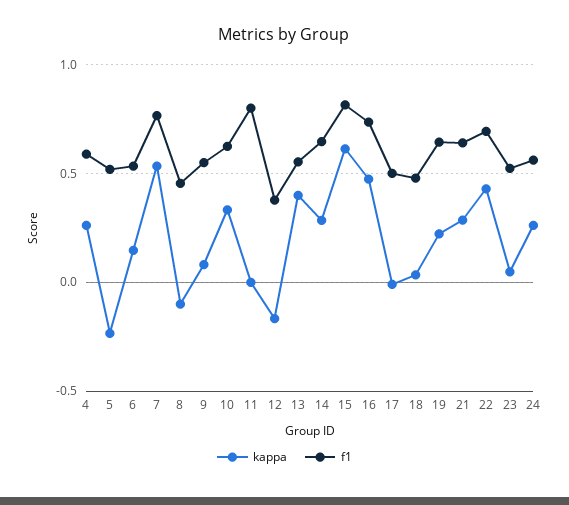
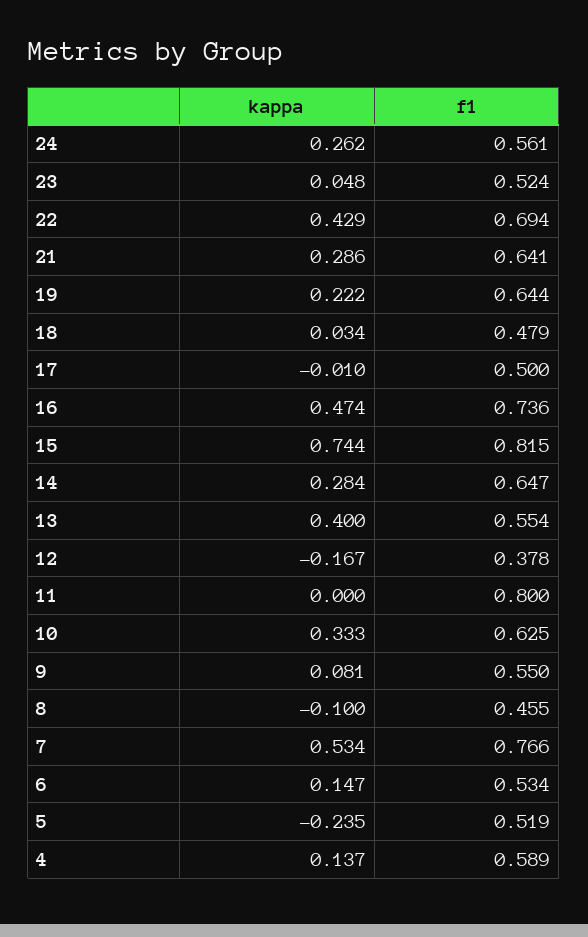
  {
    "kappa": {
-     "4": 0.25,
+     "4": 0.137,
      "5": -0.235,
      "6": 0.147,
      "7": 0.534,
      "8": -0.1,
      "9": 0.081,
      "10": 0.333,
      "11": 0,
      "12": -0.167,
      "13": 0.4,
      "14": 0.284,
-     "15": 0.6,
+     "15": 0.744,
      "16": 0.474,
      "17": -0.01,
      "18": 0.034,
      "19": 0.222,
      "21": 0.286,
      "22": 0.429,
      "23": 0.048,
      "24": 0.262
    },
    "f1": {
      "4": 0.589,
      "5": 0.519,
      "6": 0.534,
      "7": 0.766,
      "8": 0.455,
      "9": 0.55,
      "10": 0.625,
      "11": 0.8,
      "12": 0.378,
      "13": 0.554,
      "14": 0.647,
      "15": 0.815,
      "16": 0.736,
      "17": 0.5,
      "18": 0.479,
      "19": 0.644,
      "21": 0.641,
      "22": 0.694,
      "23": 0.524,
      "24": 0.561
    }
  }

